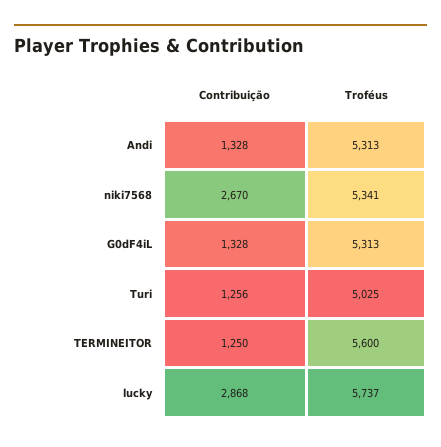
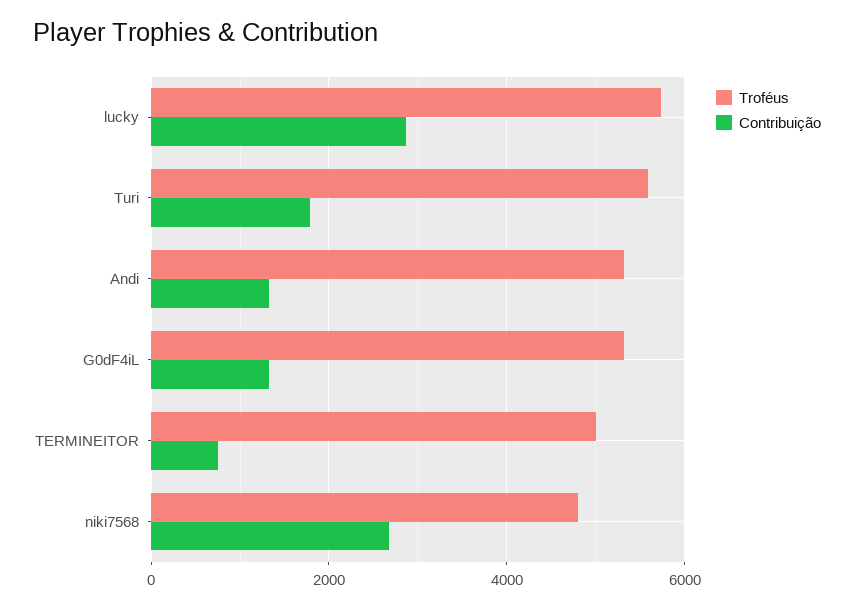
  {
    "Contribuição": {
      "Andi": 1328,
      "niki7568": 2670,
      "G0dF4iL": 1328,
-     "Turi": 1256,
+     "Turi": 1800,
-     "TERMINEITOR": 1250,
+     "TERMINEITOR": 800,
      "lucky": 2868
    },
    "Troféus": {
      "Andi": 5313,
-     "niki7568": 5341,
+     "niki7568": 4800,
      "G0dF4iL": 5313,
-     "Turi": 5025,
+     "Turi": 5600,
-     "TERMINEITOR": 5600,
+     "TERMINEITOR": 5000,
      "lucky": 5737
    }
  }

